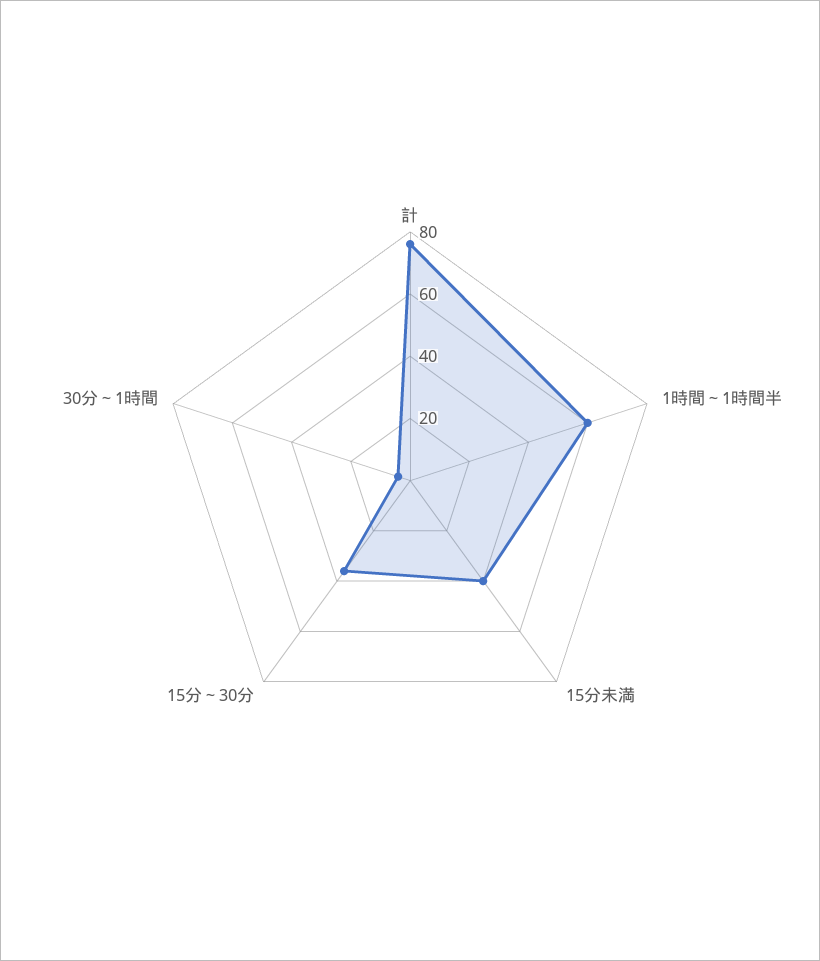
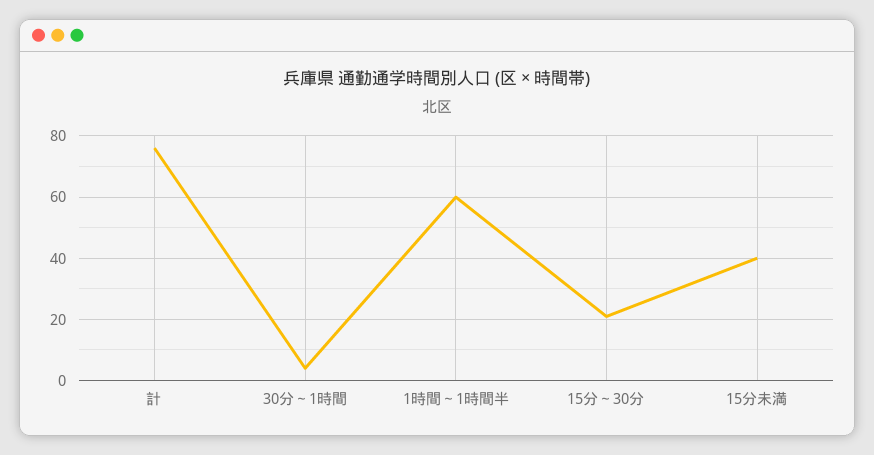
  {
    "計": 75,
    "1時間～1時間半": 60,
    "15分未満": 40,
-   "15分～30分": 35,
+   "15分～30分": 20,
    "30分～1時間": 5
  }

